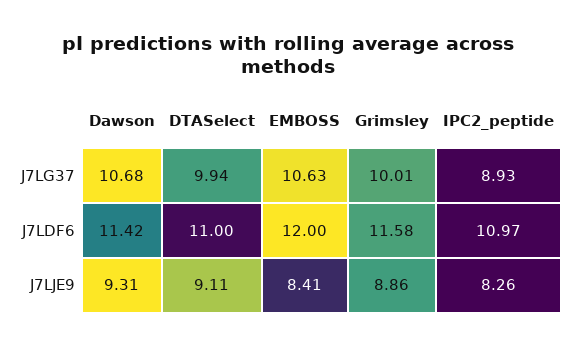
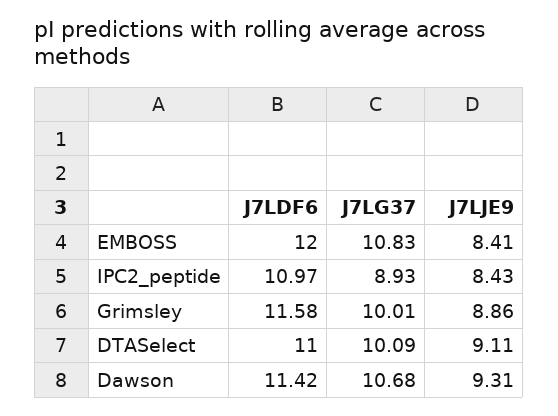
  {
    "Dawson": {
      "J7LG37": 10.68,
      "J7LDF6": 11.42,
      "J7LJE9": 9.31
    },
    "DTASelect": {
-     "J7LG37": 9.94,
+     "J7LG37": 10.09,
      "J7LDF6": 11,
      "J7LJE9": 9.11
    },
    "EMBOSS": {
-     "J7LG37": 10.63,
+     "J7LG37": 10.83,
      "J7LDF6": 12,
      "J7LJE9": 8.41
    },
    "Grimsley": {
      "J7LG37": 10.01,
      "J7LDF6": 11.58,
      "J7LJE9": 8.86
    },
    "IPC2_peptide": {
      "J7LG37": 8.93,
      "J7LDF6": 10.97,
-     "J7LJE9": 8.26
+     "J7LJE9": 8.43
    }
  }

